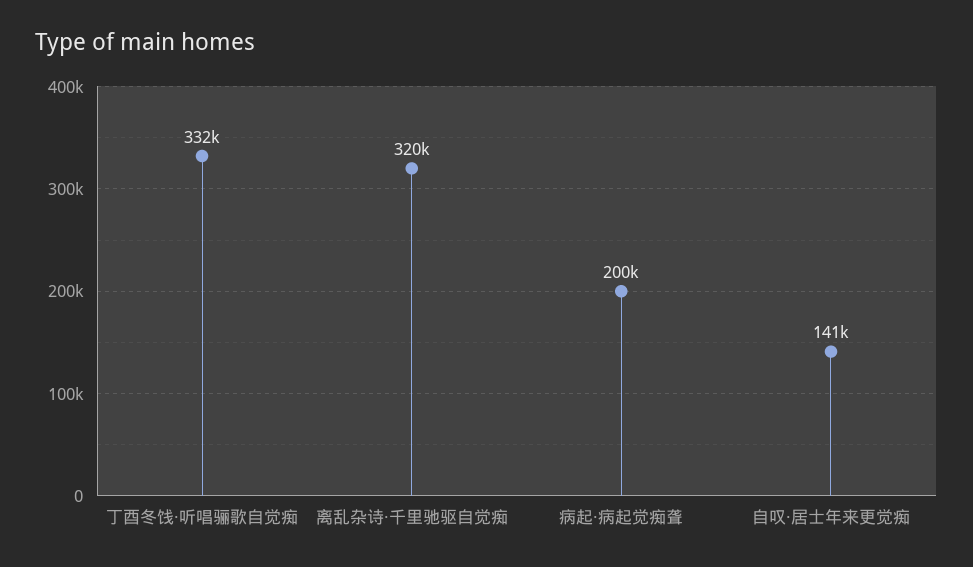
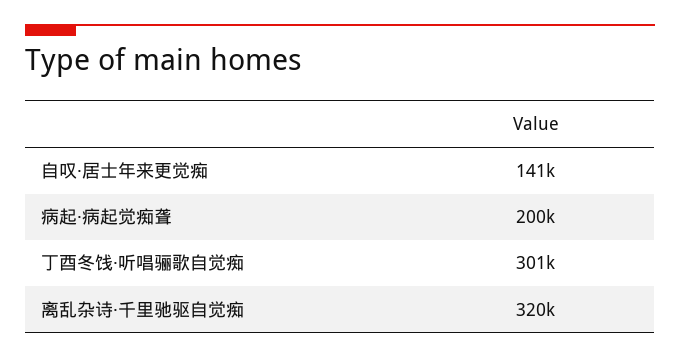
  {
-   "丁酉冬饯·听唱骊歌自觉痴": 332000,
+   "丁酉冬饯·听唱骊歌自觉痴": 301000,
    "离乱杂诗·千里驰驱自觉痴": 320000,
    "病起·病起觉痴聋": 200000,
    "自叹·居士年来更觉痴": 141000
  }

